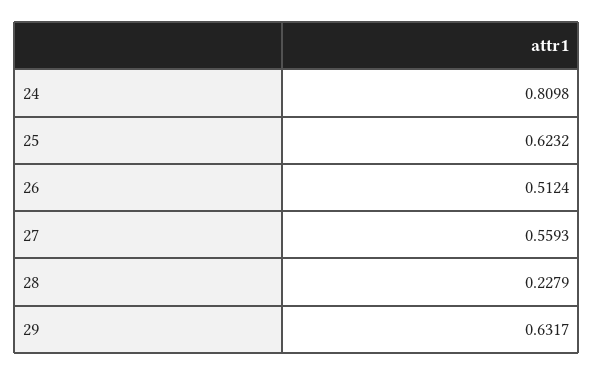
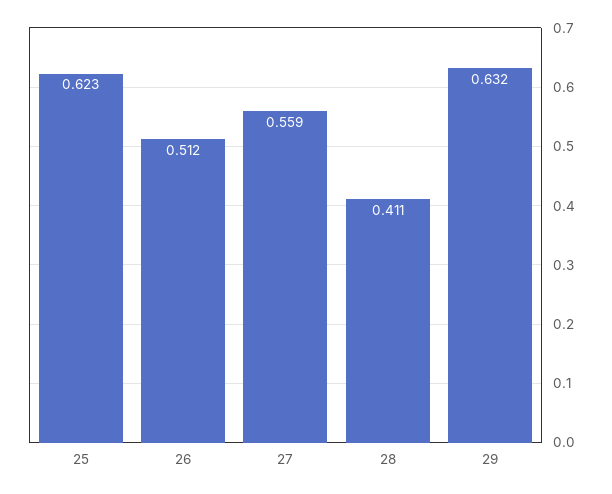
  {
-   "24": 0.8098,
    "25": 0.6232,
    "26": 0.5124,
    "27": 0.5593,
-   "28": 0.2279,
+   "28": 0.411,
    "29": 0.6317
  }

